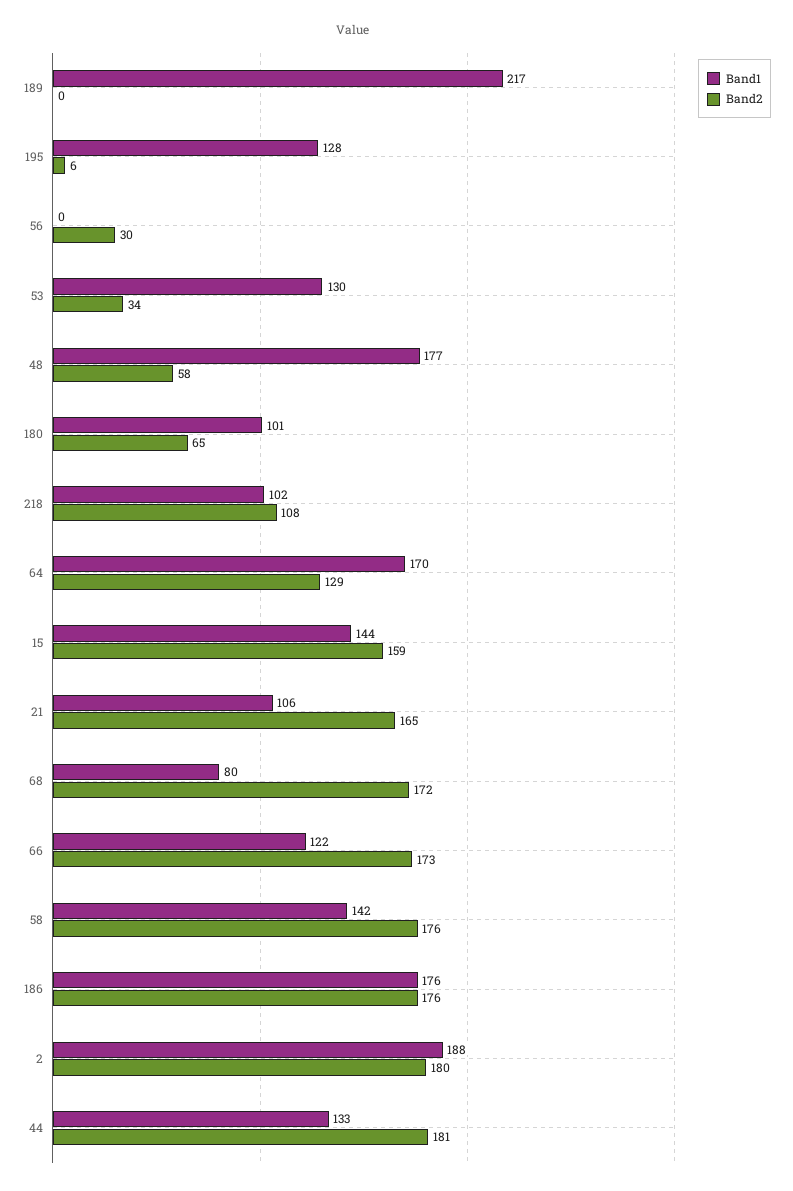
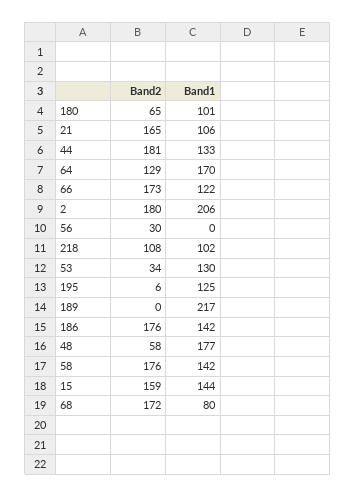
  {
    "Band1": {
      "189": 217,
-     "195": 128,
+     "195": 125,
      "56": 0,
      "53": 130,
      "48": 177,
      "180": 101,
      "218": 102,
      "64": 170,
      "15": 144,
      "21": 106,
      "68": 80,
      "66": 122,
      "58": 142,
-     "186": 176,
+     "186": 142,
-     "2": 188,
+     "2": 206,
      "44": 133
    },
    "Band2": {
      "189": 0,
      "195": 6,
      "56": 30,
      "53": 34,
      "48": 58,
      "180": 65,
      "218": 108,
      "64": 129,
      "15": 159,
      "21": 165,
      "68": 172,
      "66": 173,
      "58": 176,
      "186": 176,
      "2": 180,
      "44": 181
    }
  }

